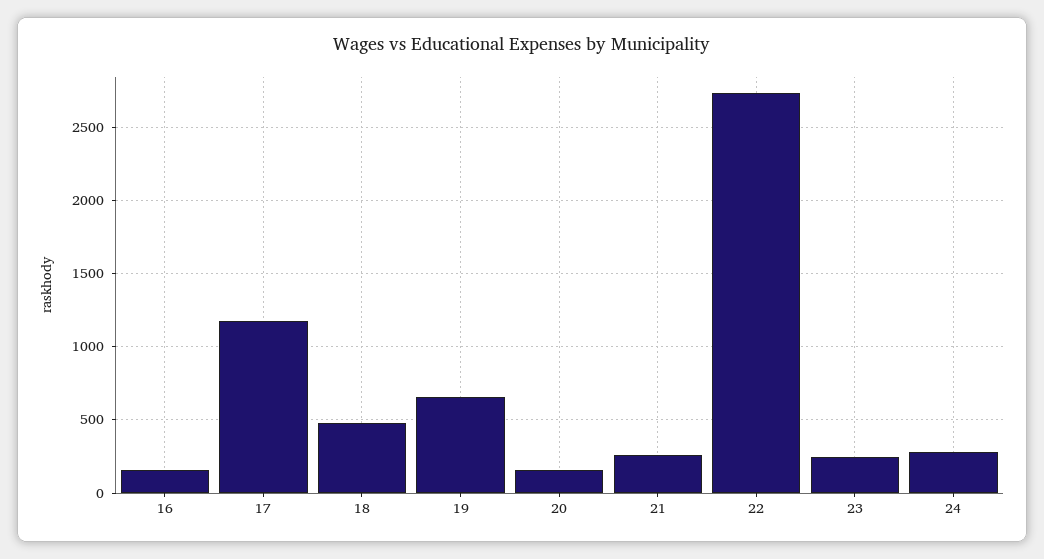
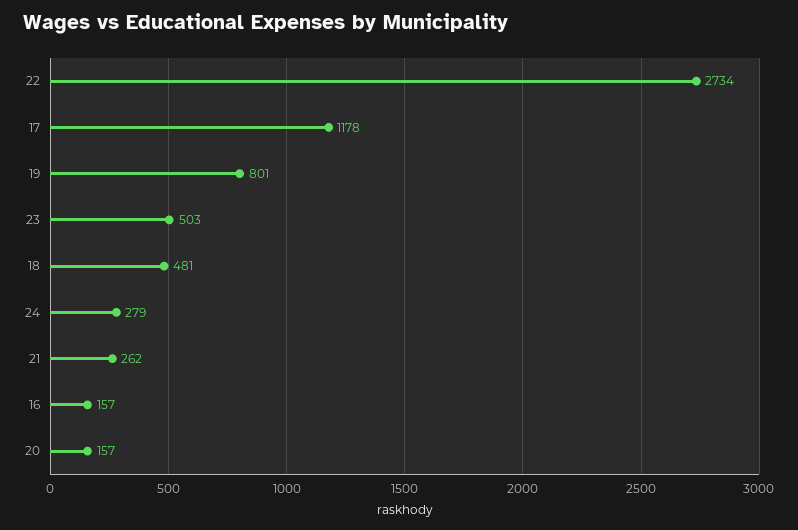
  {
    "16": 157,
    "17": 1178,
    "18": 481,
-   "19": 650,
+   "19": 801,
    "20": 157,
    "21": 262,
    "22": 2734,
-   "23": 250,
+   "23": 503,
    "24": 279
  }

